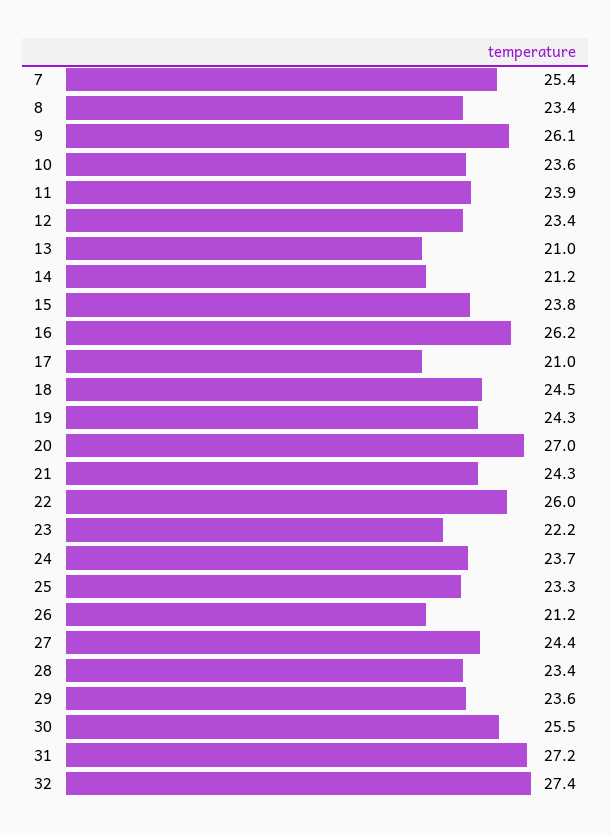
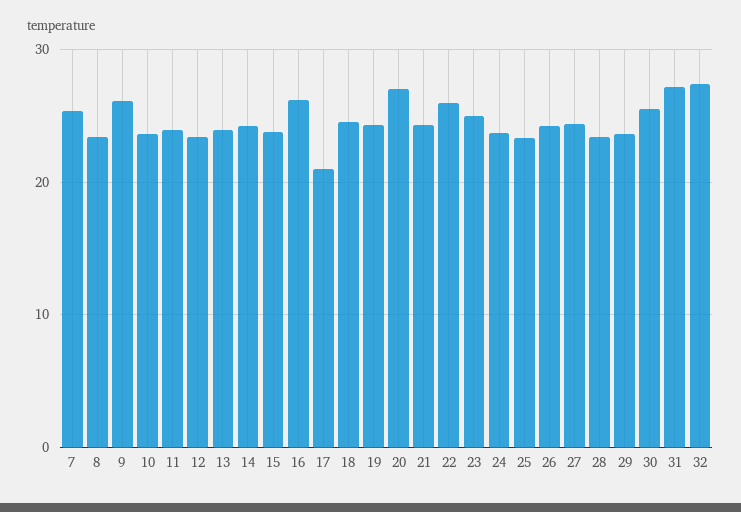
  {
    "7": 25.4,
    "8": 23.4,
    "9": 26.1,
    "10": 23.6,
    "11": 23.9,
    "12": 23.4,
-   "13": 21,
+   "13": 24,
-   "14": 21.2,
+   "14": 24,
    "15": 23.8,
    "16": 26.2,
    "17": 21,
    "18": 24.5,
    "19": 24.3,
    "20": 27,
    "21": 24.3,
    "22": 26,
-   "23": 22.2,
+   "23": 25,
    "24": 23.7,
    "25": 23.3,
-   "26": 21.2,
+   "26": 24,
    "27": 24.4,
    "28": 23.4,
    "29": 23.6,
    "30": 25.5,
    "31": 27.2,
    "32": 27.4
  }

